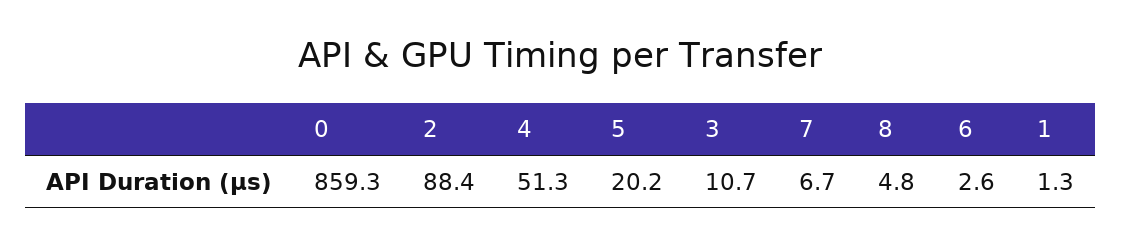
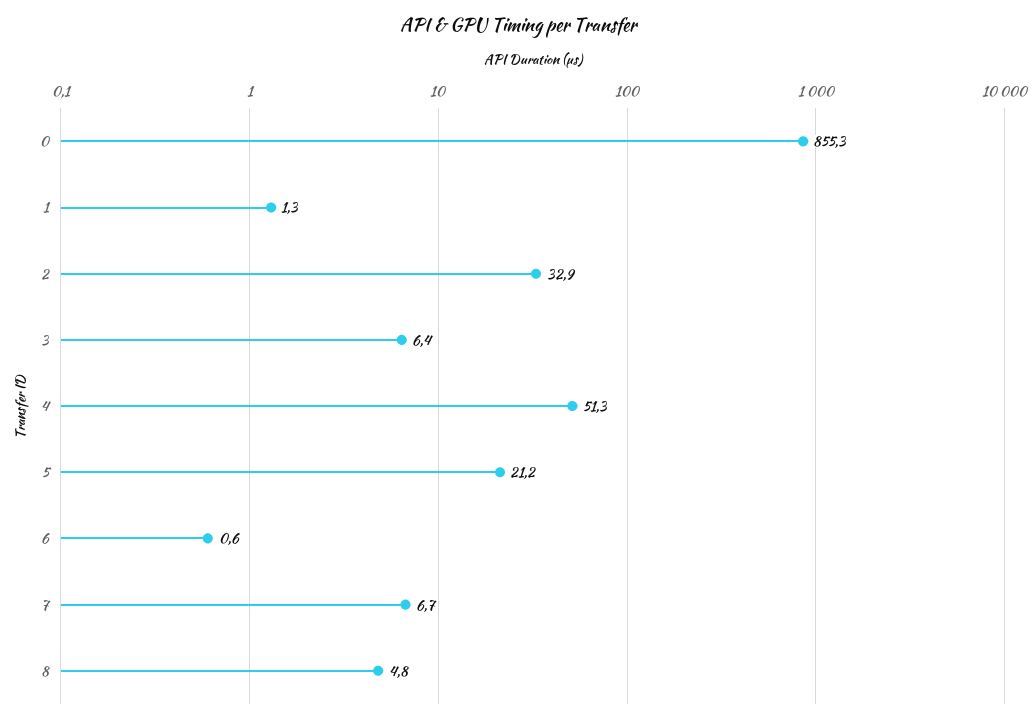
  {
-   "0": 859.3,
+   "0": 855.3,
-   "2": 88.4,
+   "2": 32.9,
    "4": 51.3,
-   "5": 20.2,
+   "5": 21.2,
-   "3": 10.7,
+   "3": 6.4,
    "7": 6.7,
    "8": 4.8,
-   "6": 2.6,
+   "6": 0.6,
    "1": 1.3
  }

